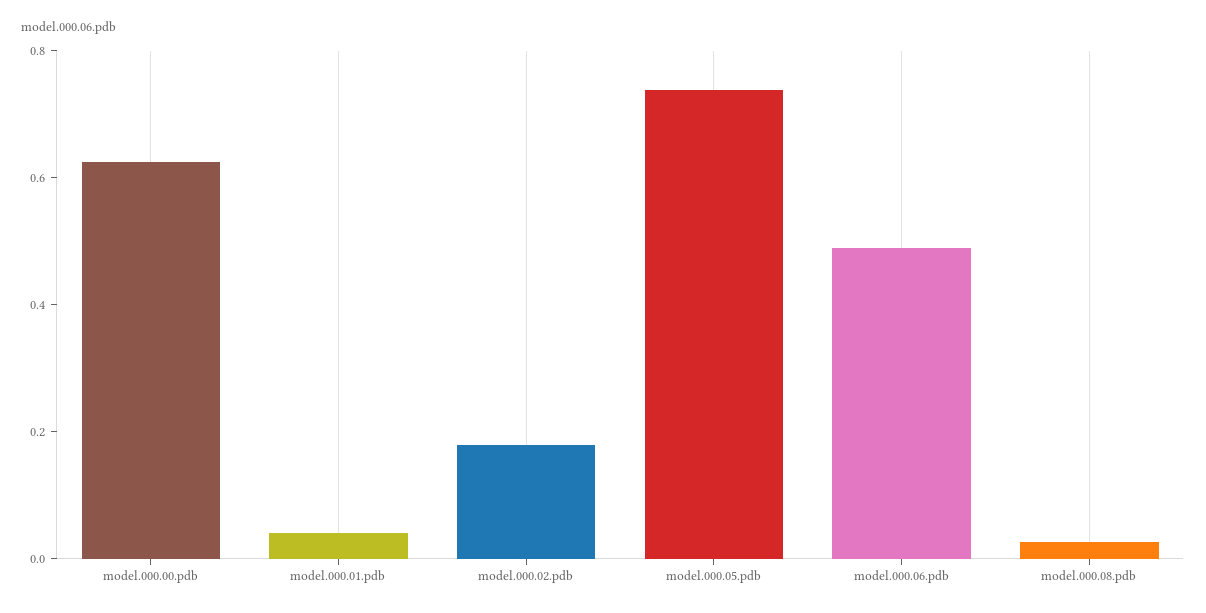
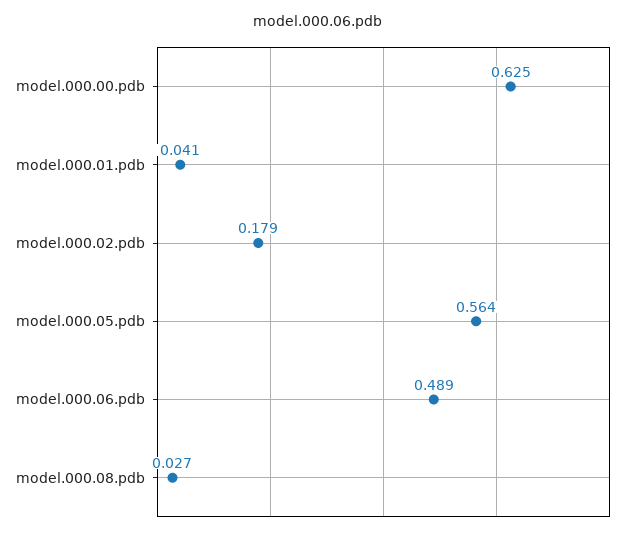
  {
    "model.000.00.pdb": 0.625,
    "model.000.01.pdb": 0.041,
    "model.000.02.pdb": 0.179,
-   "model.000.05.pdb": 0.75,
+   "model.000.05.pdb": 0.564,
    "model.000.06.pdb": 0.489,
    "model.000.08.pdb": 0.027
  }

